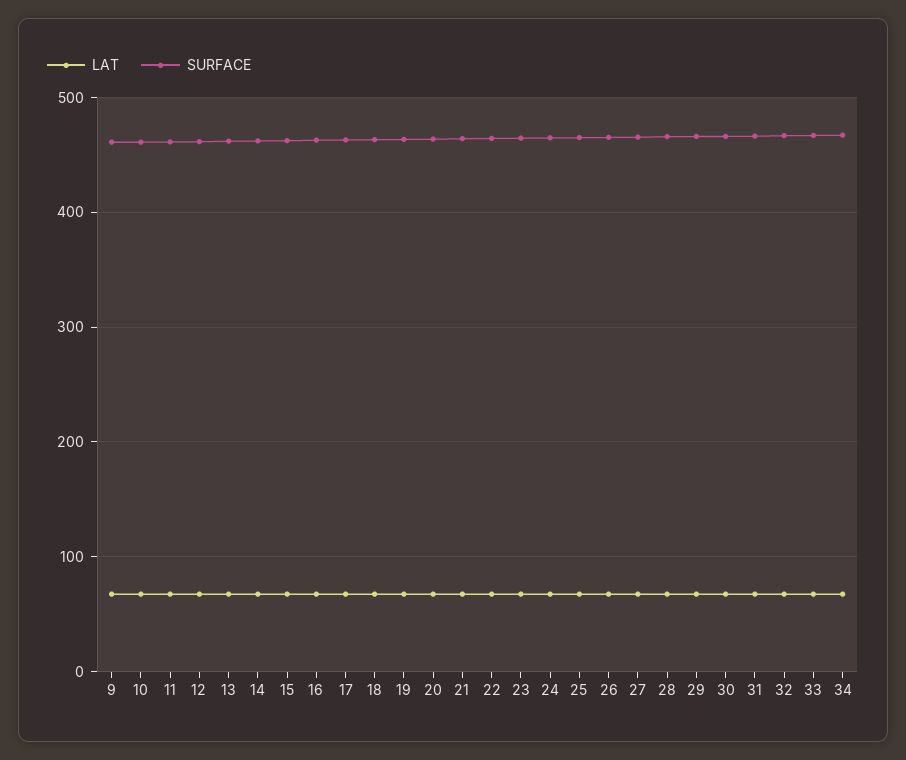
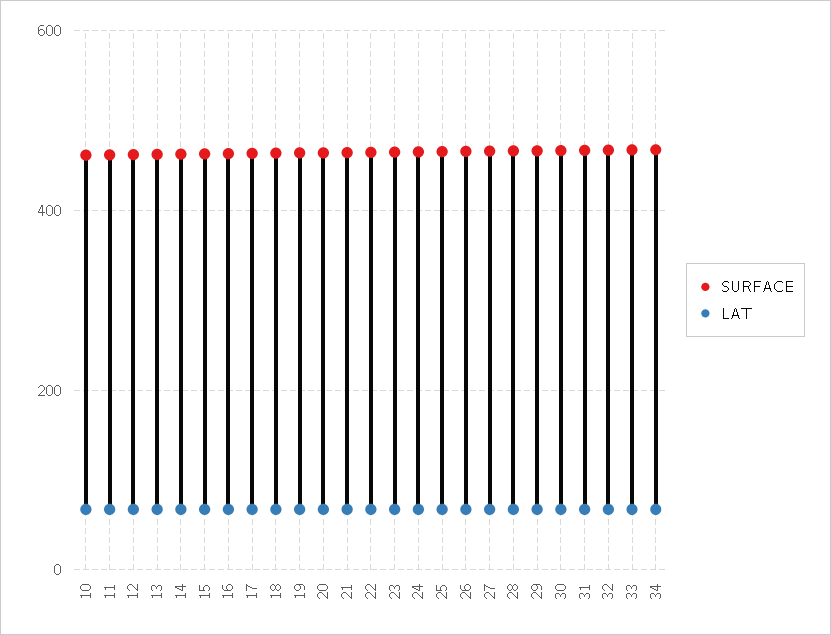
  {
    "LAT": {
-     "9": 70,
      "10": 70,
      "11": 70,
      "12": 70,
      "13": 70,
      "14": 70,
      "15": 70,
      "16": 70,
      "17": 70,
      "18": 70,
      "19": 70,
      "20": 70,
      "21": 70,
      "22": 70,
      "23": 70,
      "24": 70,
      "25": 70,
      "26": 70,
      "27": 70,
      "28": 70,
      "29": 70,
      "30": 70,
      "31": 70,
      "32": 70,
      "33": 70,
      "34": 70
    },
    "SURFACE": {
-     "9": 460,
      "10": 460,
      "11": 460,
      "12": 460,
      "13": 460,
      "14": 460,
      "15": 460,
      "16": 460,
      "17": 460,
      "18": 460,
      "19": 460,
      "20": 460,
      "21": 460,
      "22": 460,
      "23": 460,
      "24": 460,
      "25": 470,
      "26": 470,
      "27": 470,
      "28": 470,
      "29": 470,
      "30": 470,
      "31": 470,
      "32": 470,
      "33": 470,
      "34": 470
    }
  }

